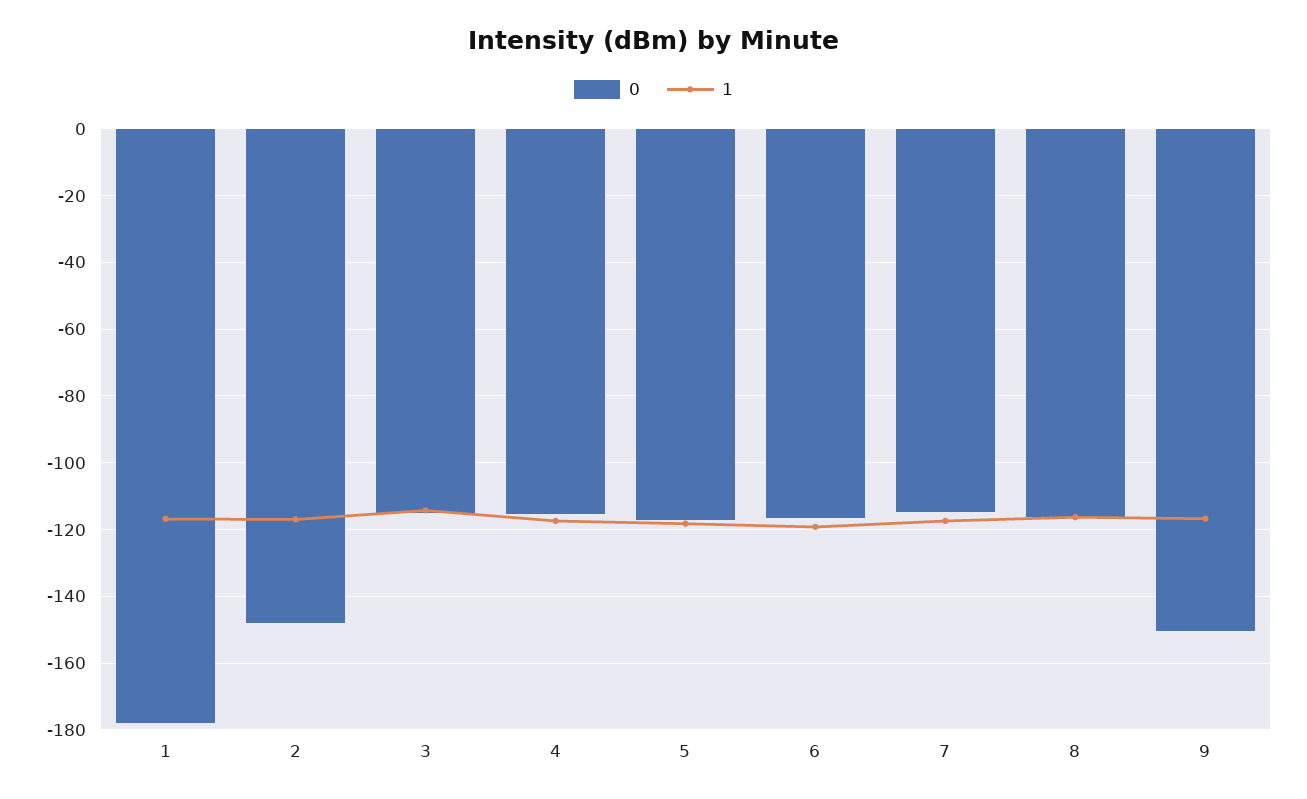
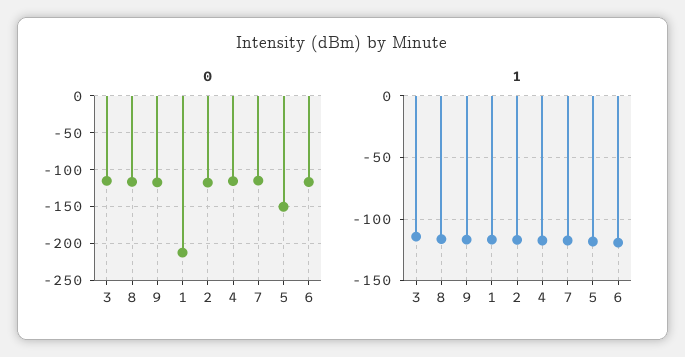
  {
    "0": {
-     "1": -178,
+     "1": -210,
-     "2": -148,
+     "2": -120,
      "3": -116,
      "4": -116,
-     "5": -118,
+     "5": -150,
      "6": -116,
      "7": -114,
      "8": -116,
-     "9": -150
+     "9": -120
    },
    "1": {
      "1": -116,
      "2": -118,
      "3": -114,
      "4": -118,
      "5": -118,
      "6": -120,
      "7": -118,
      "8": -116,
      "9": -116
    }
  }

